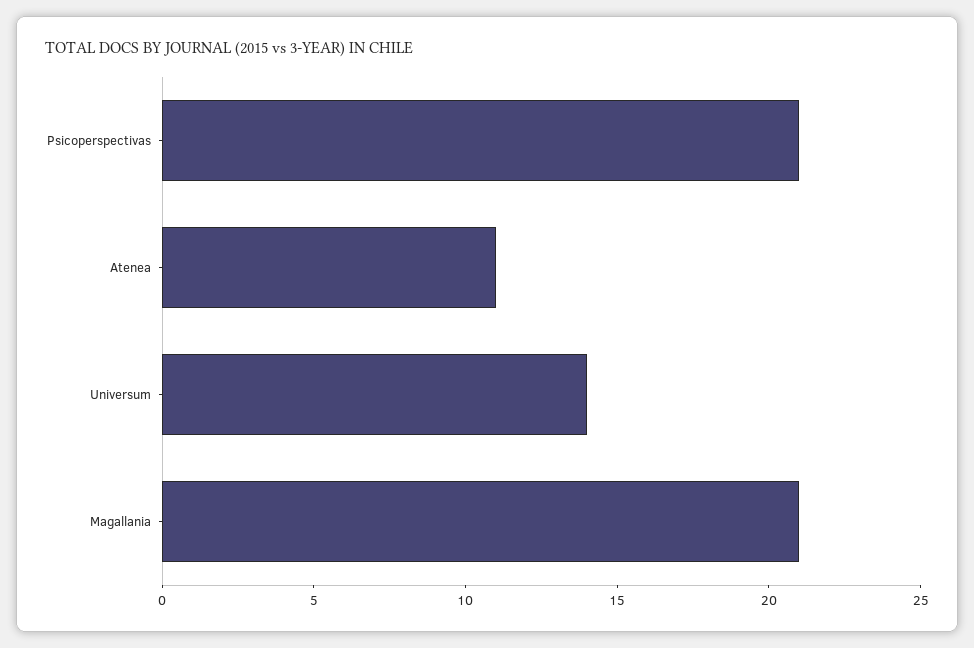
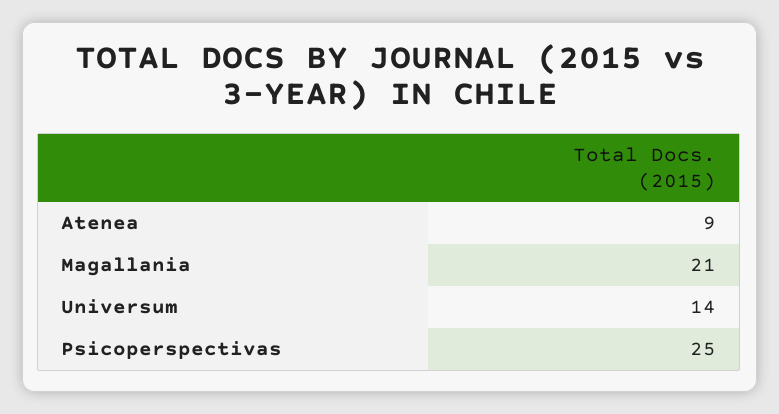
  {
-   "Psicoperspectivas": 21,
+   "Psicoperspectivas": 25,
-   "Atenea": 11,
+   "Atenea": 9,
    "Universum": 14,
    "Magallania": 21
  }

